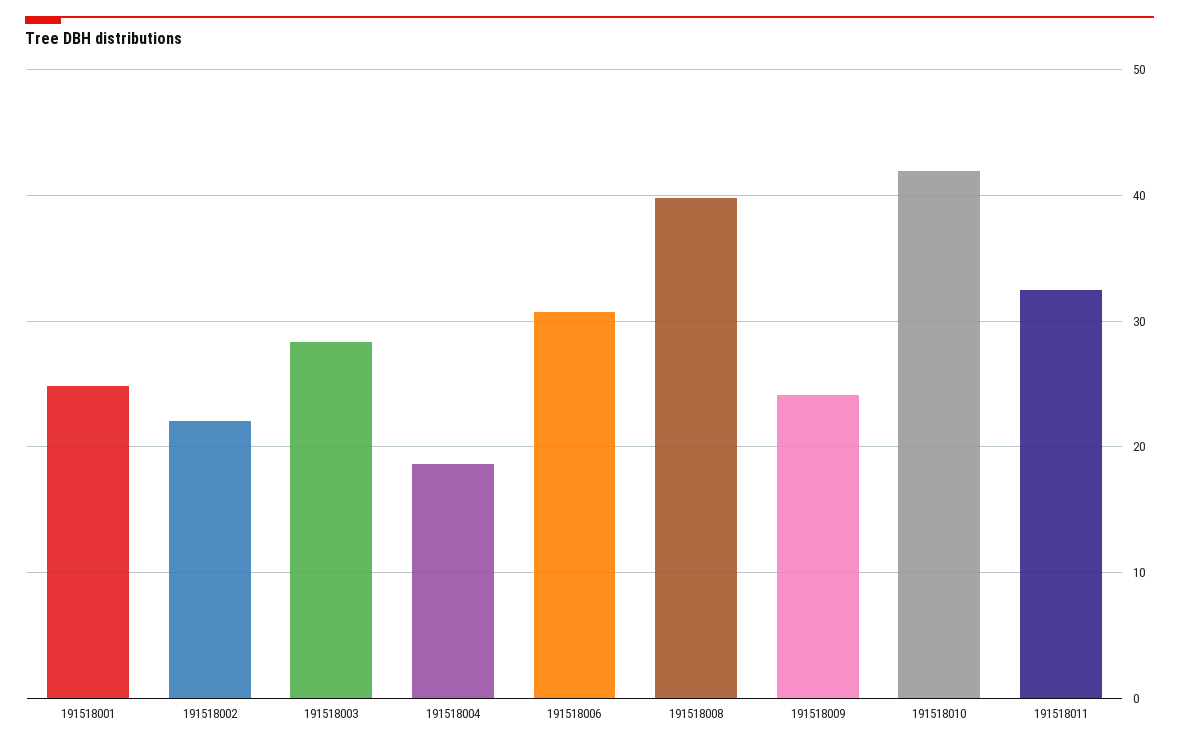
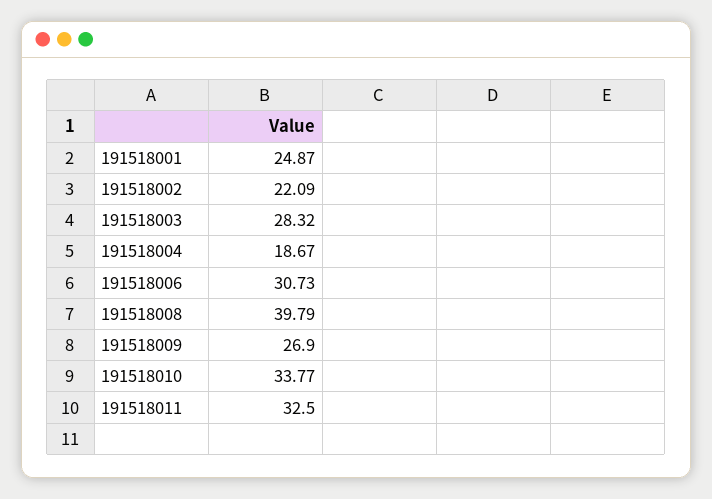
  {
    "191518001": 24.87,
    "191518002": 22.09,
    "191518003": 28.32,
    "191518004": 18.67,
    "191518006": 30.73,
    "191518008": 39.79,
-   "191518009": 24,
+   "191518009": 26.9,
-   "191518010": 42,
+   "191518010": 33.77,
    "191518011": 32.5
  }

